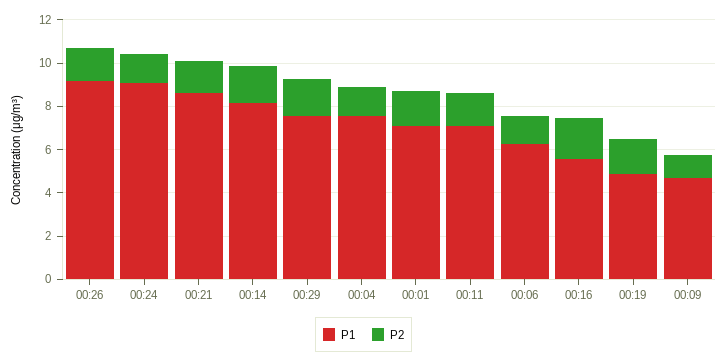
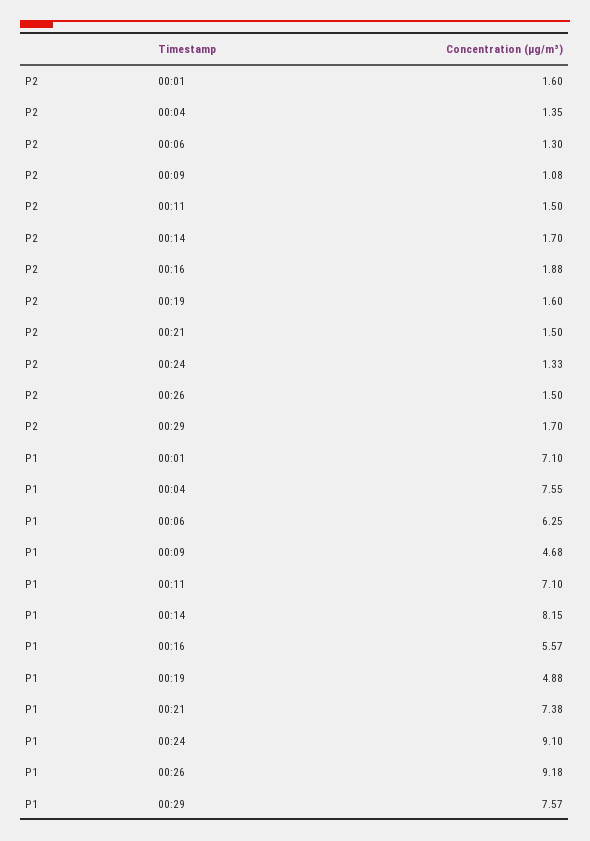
  {
    "P1": {
      "00:26": 9.18,
      "00:24": 9.1,
-     "00:21": 8.5,
+     "00:21": 7.38,
      "00:14": 8.15,
      "00:29": 7.57,
      "00:04": 7.55,
      "00:01": 7.1,
      "00:11": 7.1,
      "00:06": 6.25,
      "00:16": 5.57,
      "00:19": 4.88,
      "00:09": 4.68
    },
    "P2": {
      "00:26": 1.5,
      "00:24": 1.33,
      "00:21": 1.5,
      "00:14": 1.7,
      "00:29": 1.7,
      "00:04": 1.35,
      "00:01": 1.6,
      "00:11": 1.5,
      "00:06": 1.3,
      "00:16": 1.88,
      "00:19": 1.6,
      "00:09": 1.08
    }
  }

